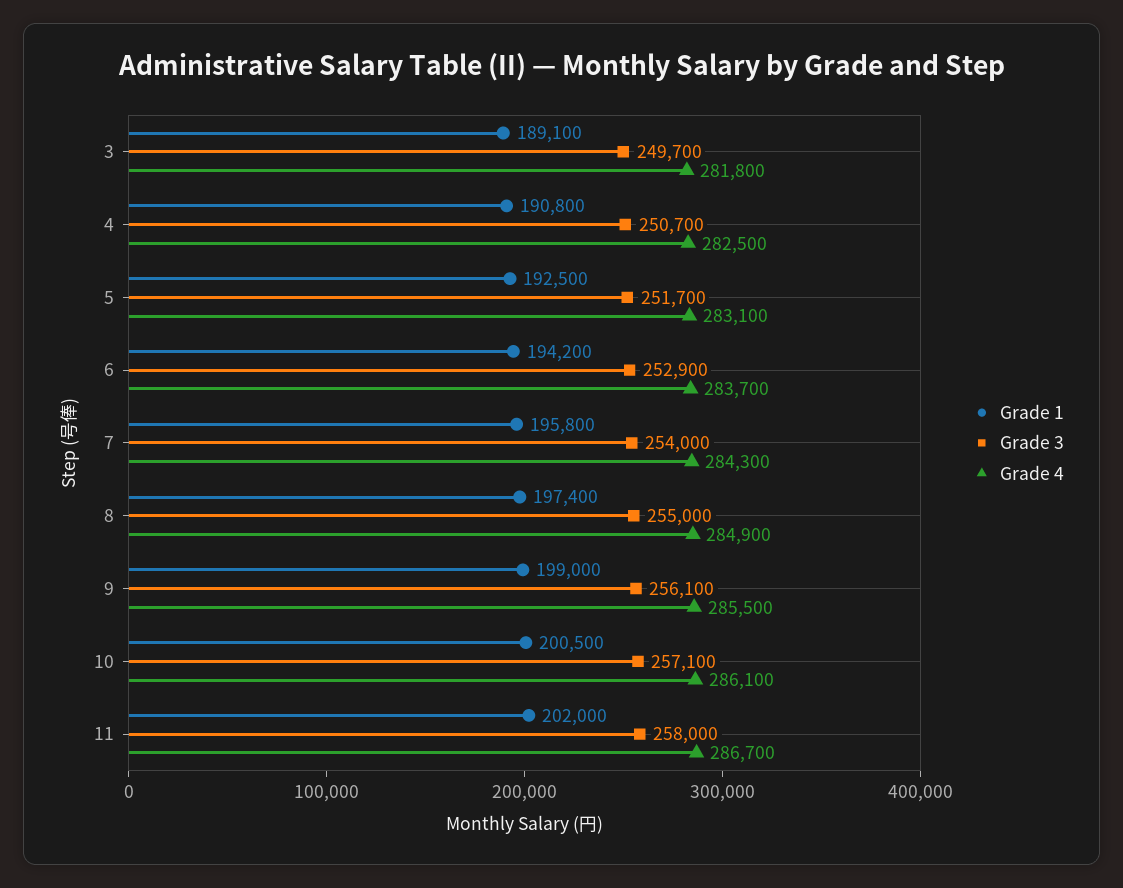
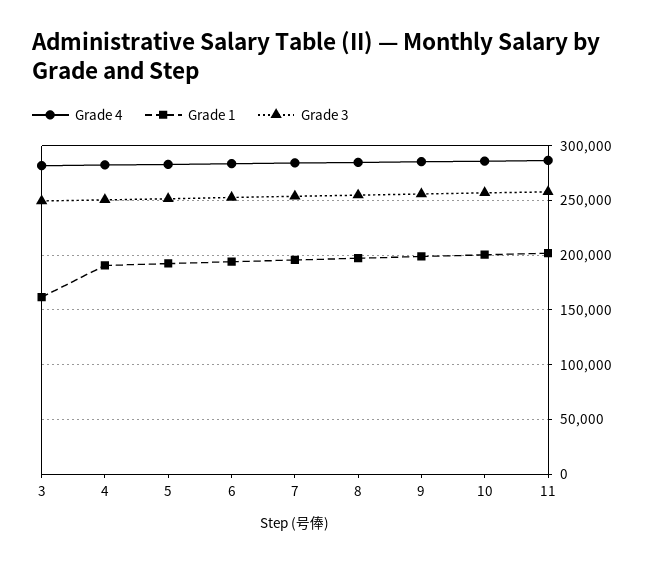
  {
    "Grade 1": {
-     "3": 189100,
+     "3": 160000,
      "4": 190800,
      "5": 192500,
      "6": 194200,
      "7": 195800,
      "8": 197400,
      "9": 199000,
      "10": 200500,
      "11": 202000
    },
    "Grade 3": {
      "3": 249700,
      "4": 250700,
      "5": 251700,
      "6": 252900,
      "7": 254000,
      "8": 255000,
      "9": 256100,
      "10": 257100,
      "11": 258000
    },
    "Grade 4": {
      "3": 281800,
      "4": 282500,
      "5": 283100,
      "6": 283700,
      "7": 284300,
      "8": 284900,
      "9": 285500,
      "10": 286100,
      "11": 286700
    }
  }

